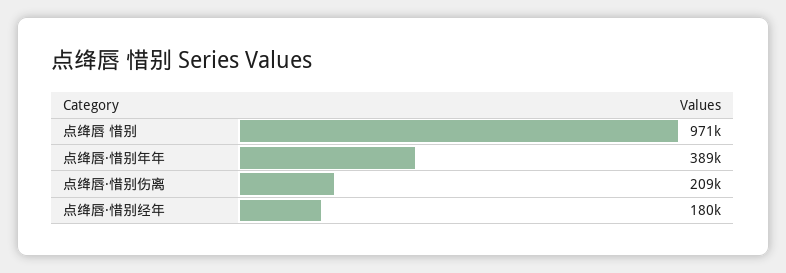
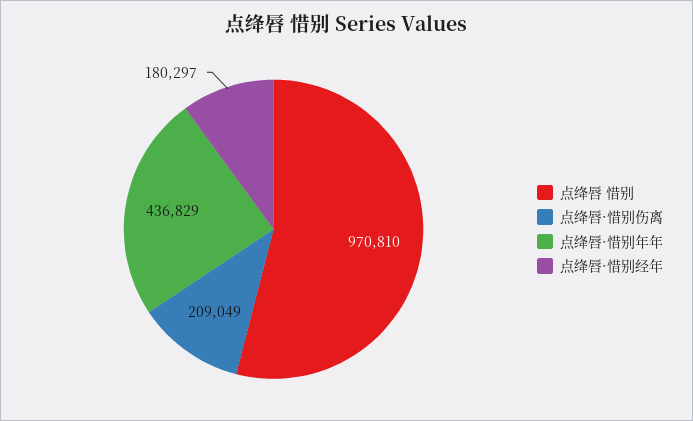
  {
    "点绛唇 惜别": 970810,
-   "点绛唇·惜别年年": 389000,
+   "点绛唇·惜别年年": 436829,
    "点绛唇·惜别伤离": 209049,
    "点绛唇·惜别经年": 180297
  }

